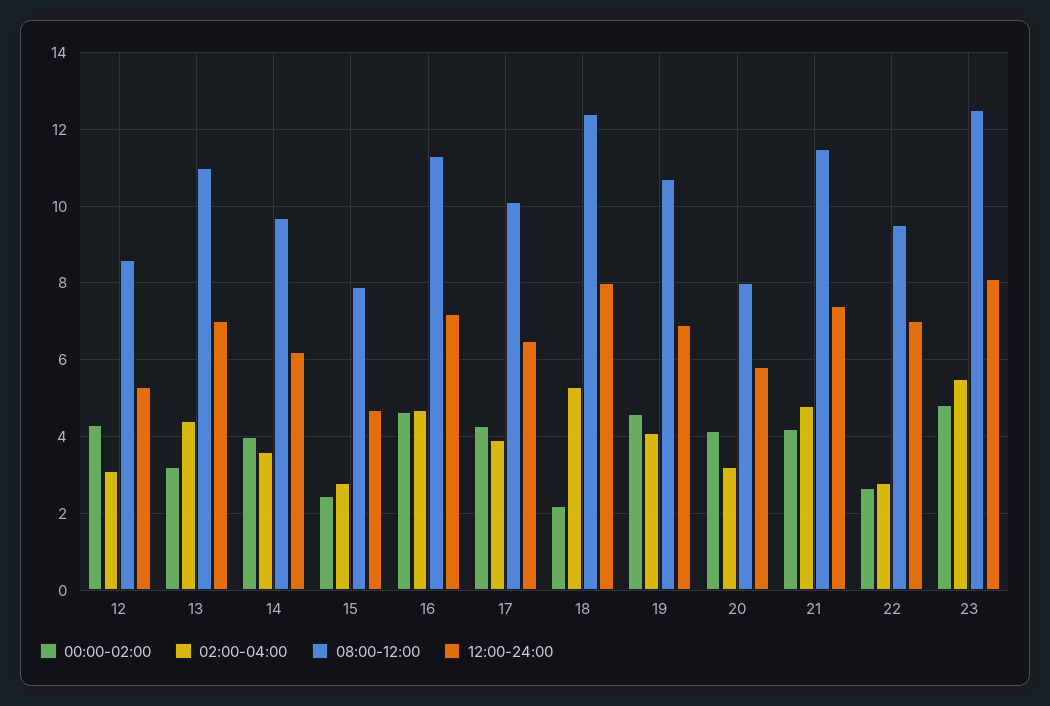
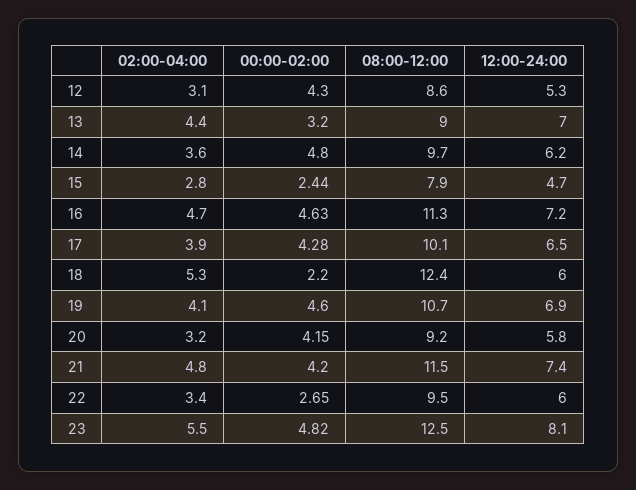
  {
    "00:00-02:00": {
      "12": 4.3,
      "13": 3.2,
-     "14": 4,
+     "14": 4.8,
      "15": 2.44,
      "16": 4.63,
      "17": 4.28,
      "18": 2.2,
      "19": 4.6,
      "20": 4.15,
      "21": 4.2,
      "22": 2.65,
      "23": 4.82
    },
    "02:00-04:00": {
      "12": 3.1,
      "13": 4.4,
      "14": 3.6,
      "15": 2.8,
      "16": 4.7,
      "17": 3.9,
      "18": 5.3,
      "19": 4.1,
      "20": 3.2,
      "21": 4.8,
-     "22": 2.8,
+     "22": 3.4,
      "23": 5.5
    },
    "08:00-12:00": {
      "12": 8.6,
-     "13": 11,
+     "13": 9,
      "14": 9.7,
      "15": 7.9,
      "16": 11.3,
      "17": 10.1,
      "18": 12.4,
      "19": 10.7,
-     "20": 8,
+     "20": 9.2,
      "21": 11.5,
      "22": 9.5,
      "23": 12.5
    },
    "12:00-24:00": {
      "12": 5.3,
      "13": 7,
      "14": 6.2,
      "15": 4.7,
      "16": 7.2,
      "17": 6.5,
-     "18": 8,
+     "18": 6,
      "19": 6.9,
      "20": 5.8,
      "21": 7.4,
-     "22": 7,
+     "22": 6,
      "23": 8.1
    }
  }

